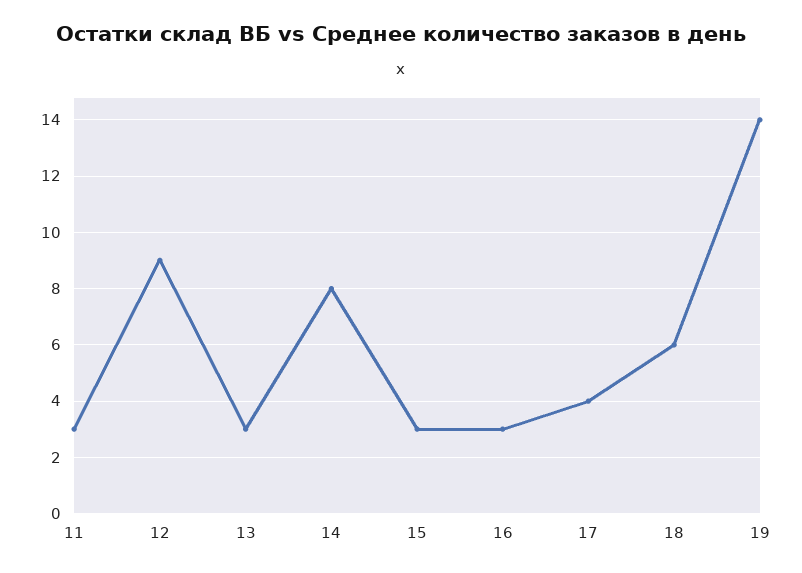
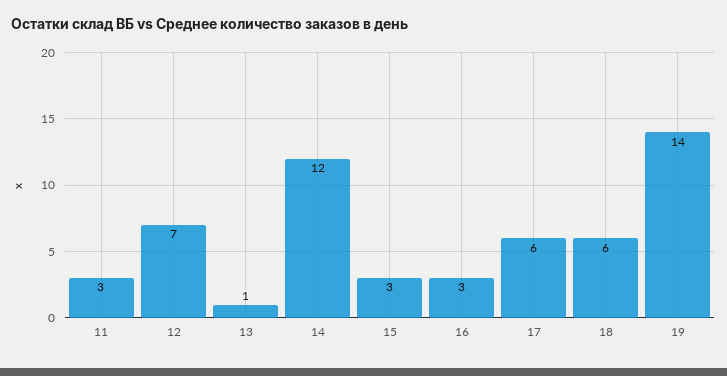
  {
    "11": 3,
-   "12": 9,
+   "12": 7,
-   "13": 3,
+   "13": 1,
-   "14": 8,
+   "14": 12,
    "15": 3,
    "16": 3,
-   "17": 4,
+   "17": 6,
    "18": 6,
    "19": 14
  }

